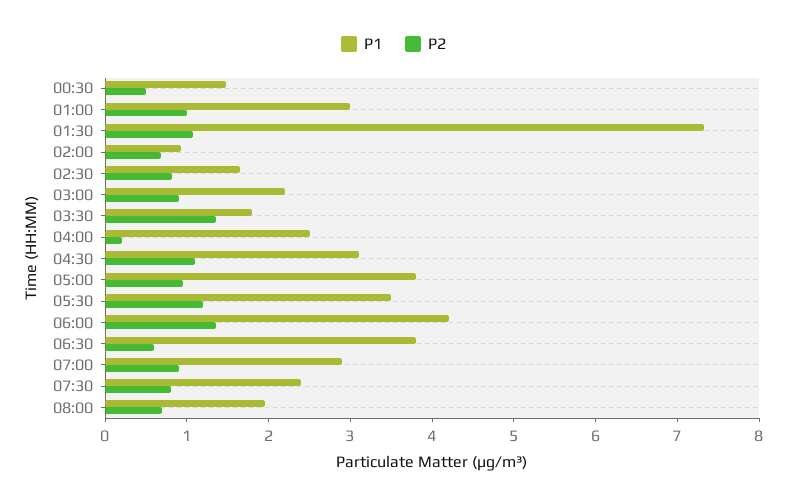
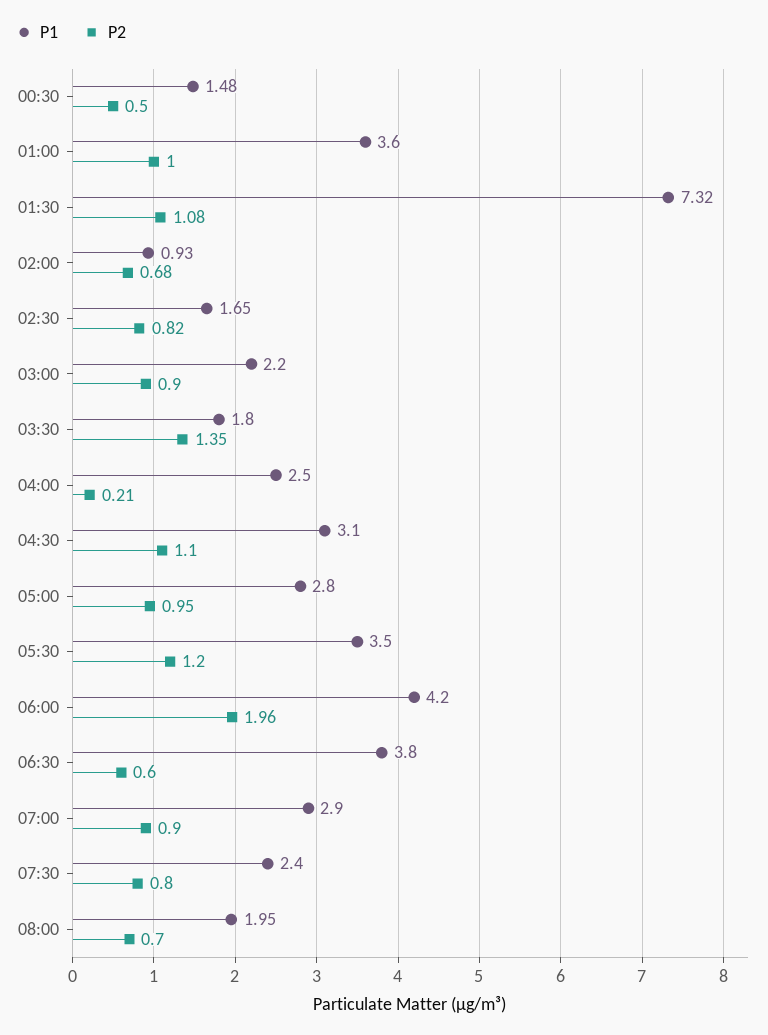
  {
    "P1": {
      "00:30": 1.48,
-     "01:00": 3,
+     "01:00": 3.6,
      "01:30": 7.32,
      "02:00": 0.93,
      "02:30": 1.65,
      "03:00": 2.2,
      "03:30": 1.8,
      "04:00": 2.5,
      "04:30": 3.1,
-     "05:00": 3.8,
+     "05:00": 2.8,
      "05:30": 3.5,
      "06:00": 4.2,
      "06:30": 3.8,
      "07:00": 2.9,
      "07:30": 2.4,
      "08:00": 1.95
    },
    "P2": {
      "00:30": 0.5,
      "01:00": 1,
      "01:30": 1.08,
      "02:00": 0.68,
      "02:30": 0.82,
      "03:00": 0.9,
      "03:30": 1.35,
      "04:00": 0.21,
      "04:30": 1.1,
      "05:00": 0.95,
      "05:30": 1.2,
-     "06:00": 1.4,
+     "06:00": 1.96,
      "06:30": 0.6,
      "07:00": 0.9,
      "07:30": 0.8,
      "08:00": 0.7
    }
  }

